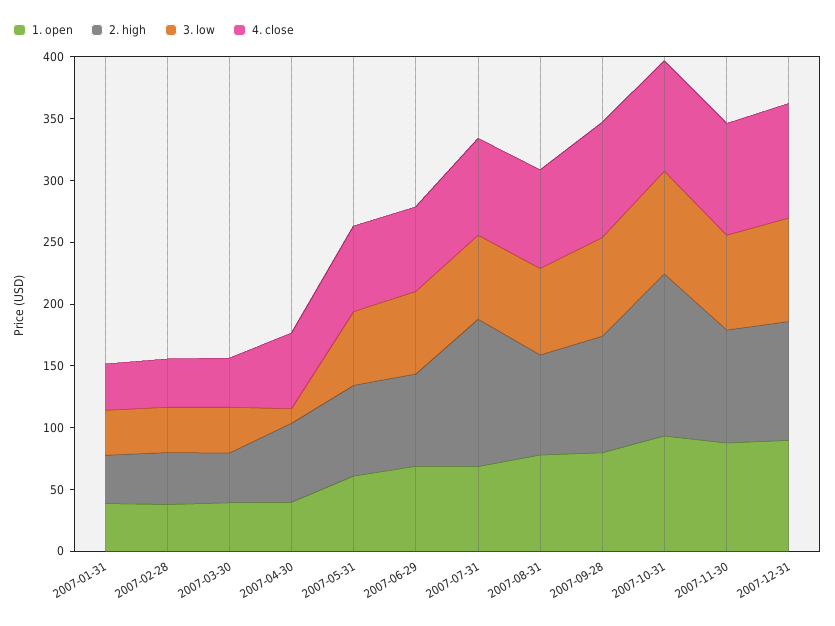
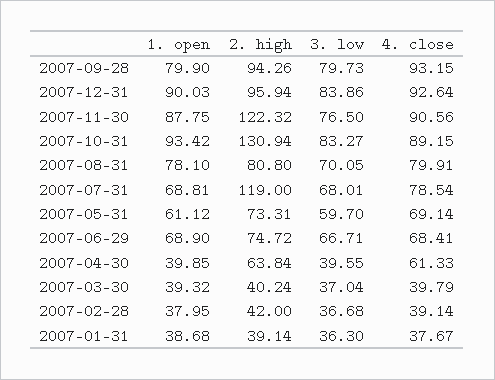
  {
    "1. open": {
      "2007-01-31": 38.68,
      "2007-02-28": 37.95,
      "2007-03-30": 39.32,
      "2007-04-30": 39.85,
      "2007-05-31": 61.12,
      "2007-06-29": 68.9,
      "2007-07-31": 68.81,
      "2007-08-31": 78.1,
      "2007-09-28": 79.9,
      "2007-10-31": 93.42,
      "2007-11-30": 87.75,
      "2007-12-31": 90.03
    },
    "2. high": {
      "2007-01-31": 39.14,
      "2007-02-28": 42,
      "2007-03-30": 40.24,
      "2007-04-30": 63.84,
      "2007-05-31": 73.31,
      "2007-06-29": 74.72,
      "2007-07-31": 119,
      "2007-08-31": 80.8,
      "2007-09-28": 94.26,
      "2007-10-31": 130.94,
-     "2007-11-30": 90,
+     "2007-11-30": 122.32,
      "2007-12-31": 95.94
    },
    "3. low": {
      "2007-01-31": 36.3,
      "2007-02-28": 36.68,
      "2007-03-30": 37.04,
-     "2007-04-30": 10,
+     "2007-04-30": 39.55,
      "2007-05-31": 59.7,
      "2007-06-29": 66.71,
      "2007-07-31": 68.01,
      "2007-08-31": 70.05,
      "2007-09-28": 79.73,
      "2007-10-31": 83.27,
      "2007-11-30": 76.5,
      "2007-12-31": 83.86
    },
    "4. close": {
      "2007-01-31": 37.67,
      "2007-02-28": 39.14,
      "2007-03-30": 39.79,
      "2007-04-30": 61.33,
      "2007-05-31": 69.14,
      "2007-06-29": 68.41,
      "2007-07-31": 78.54,
      "2007-08-31": 79.91,
      "2007-09-28": 93.15,
      "2007-10-31": 89.15,
      "2007-11-30": 90.56,
      "2007-12-31": 92.64
    }
  }

